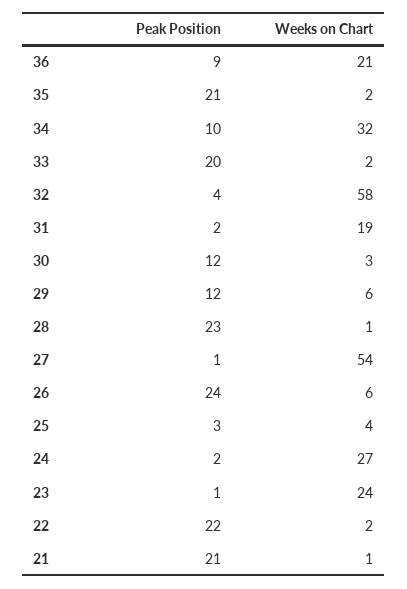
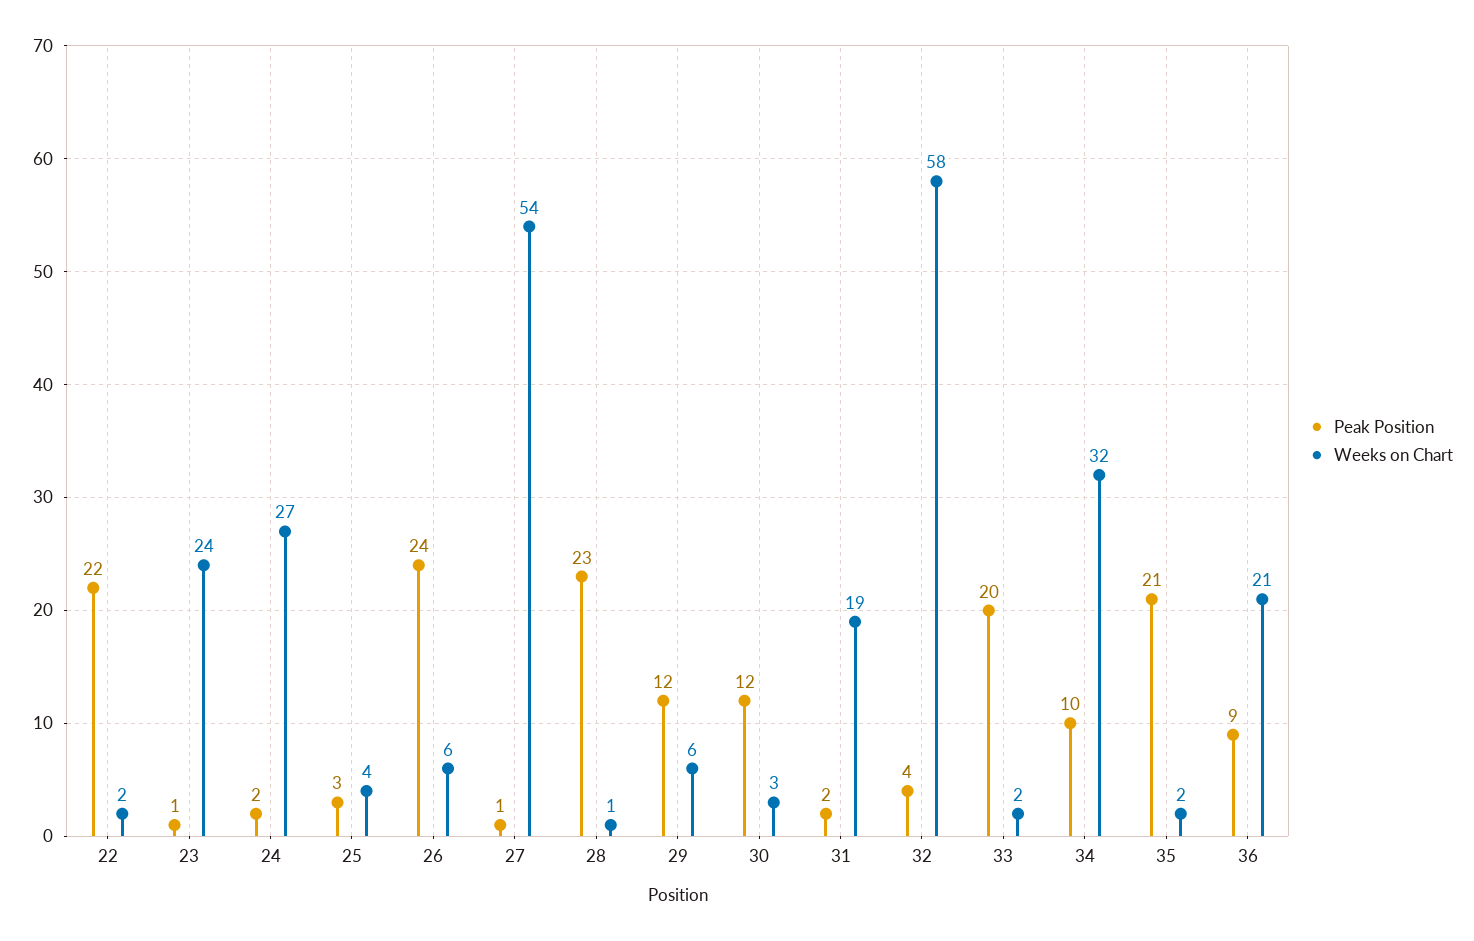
  {
    "Peak Position": {
      "36": 9,
      "35": 21,
      "34": 10,
      "33": 20,
      "32": 4,
      "31": 2,
      "30": 12,
      "29": 12,
      "28": 23,
      "27": 1,
      "26": 24,
      "25": 3,
      "24": 2,
      "23": 1,
-     "22": 22,
+     "22": 22
-     "21": 21
    },
    "Weeks on Chart": {
      "36": 21,
      "35": 2,
      "34": 32,
      "33": 2,
      "32": 58,
      "31": 19,
      "30": 3,
      "29": 6,
      "28": 1,
      "27": 54,
      "26": 6,
      "25": 4,
      "24": 27,
      "23": 24,
-     "22": 2,
+     "22": 2
-     "21": 1
    }
  }

